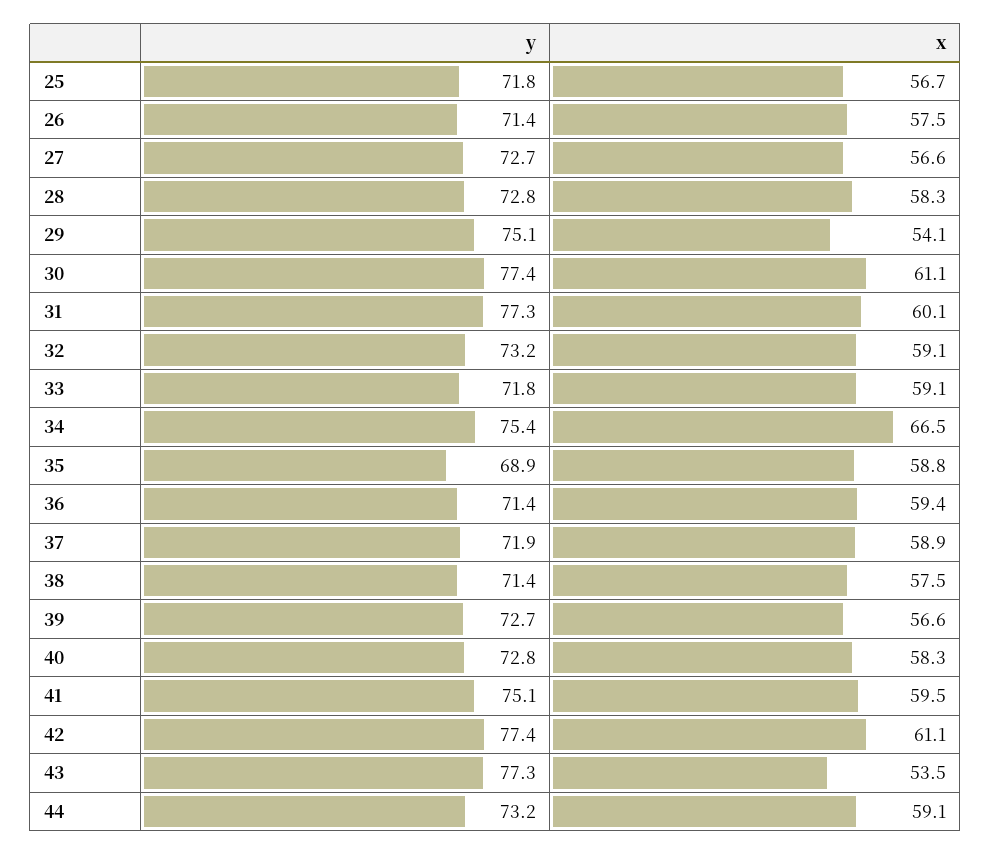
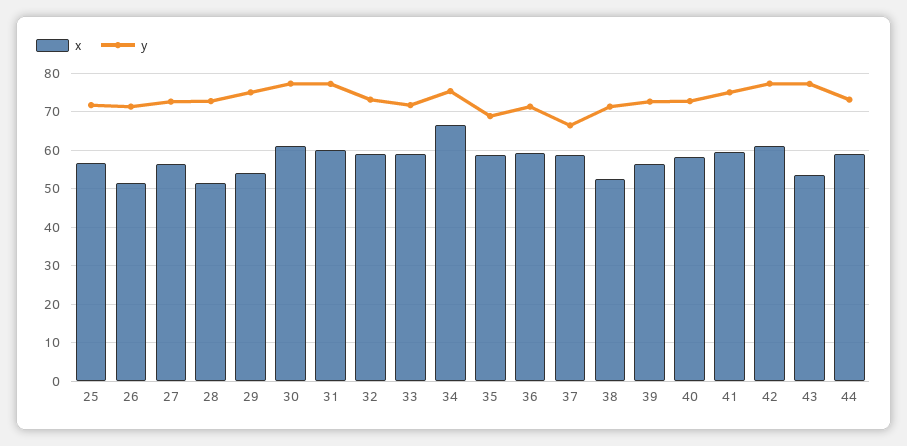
  {
    "y": {
      "25": 71.8,
      "26": 71.4,
      "27": 72.7,
      "28": 72.8,
      "29": 75.1,
      "30": 77.4,
      "31": 77.3,
      "32": 73.2,
      "33": 71.8,
      "34": 75.4,
      "35": 68.9,
      "36": 71.4,
-     "37": 71.9,
+     "37": 66,
      "38": 71.4,
      "39": 72.7,
      "40": 72.8,
      "41": 75.1,
      "42": 77.4,
      "43": 77.3,
      "44": 73.2
    },
    "x": {
      "25": 56.7,
-     "26": 57.5,
+     "26": 52,
      "27": 56.6,
-     "28": 58.3,
+     "28": 52,
      "29": 54.1,
      "30": 61.1,
      "31": 60.1,
      "32": 59.1,
      "33": 59.1,
      "34": 66.5,
      "35": 58.8,
      "36": 59.4,
      "37": 58.9,
-     "38": 57.5,
+     "38": 52,
      "39": 56.6,
      "40": 58.3,
      "41": 59.5,
      "42": 61.1,
      "43": 53.5,
      "44": 59.1
    }
  }

